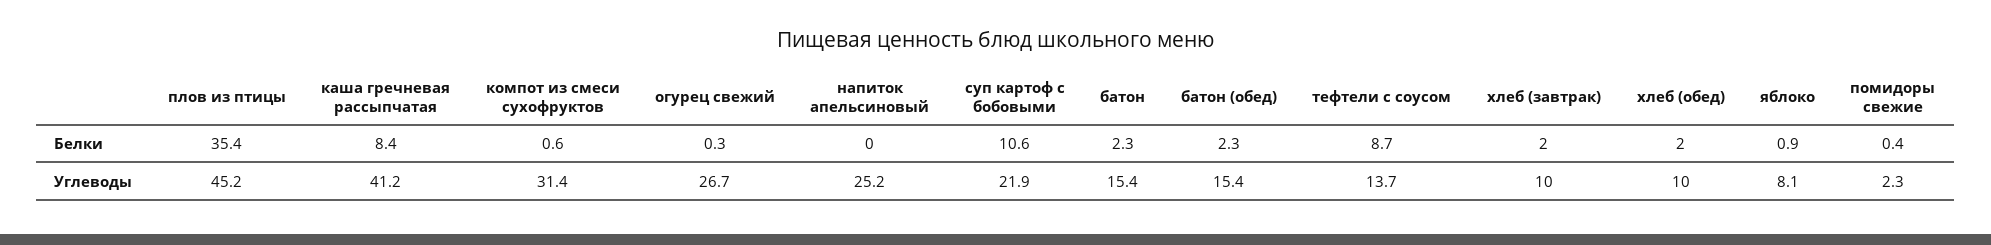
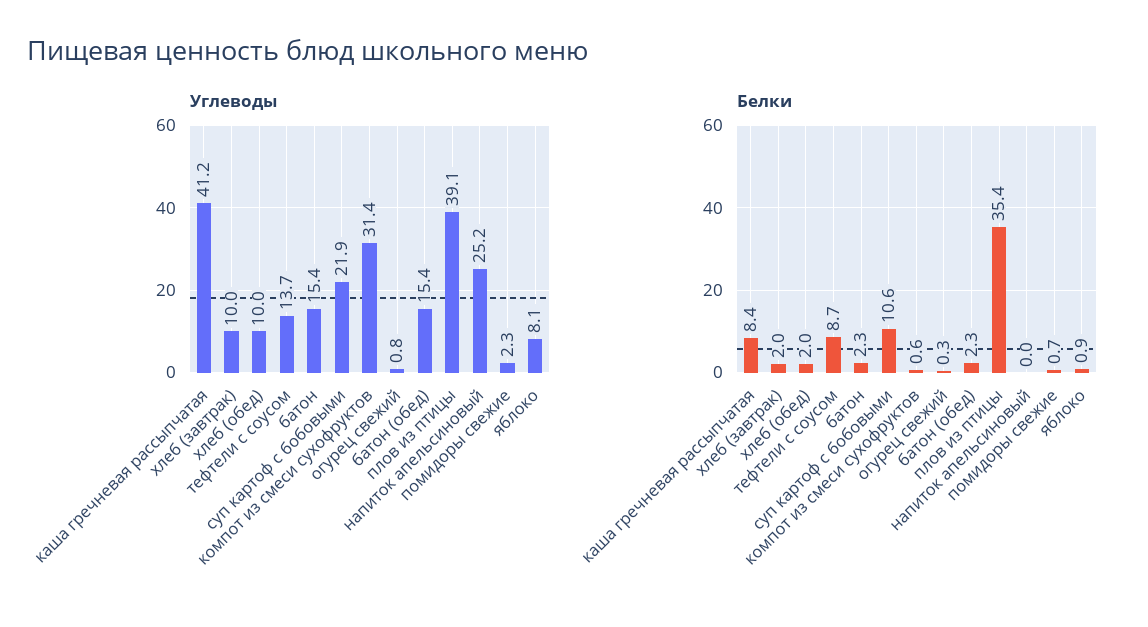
  {
    "Белки": {
      "плов из птицы": 35.4,
      "каша гречневая рассыпчатая": 8.4,
      "компот из смеси сухофруктов": 0.6,
      "огурец свежий": 0.3,
      "напиток апельсиновый": 0,
      "суп картоф с бобовыми": 10.6,
      "батон": 2.3,
      "батон (обед)": 2.3,
      "тефтели с соусом": 8.7,
      "хлеб (завтрак)": 2,
      "хлеб (обед)": 2,
      "яблоко": 0.9,
-     "помидоры свежие": 0.4
+     "помидоры свежие": 0.7
    },
    "Углеводы": {
-     "плов из птицы": 45.2,
+     "плов из птицы": 39.1,
      "каша гречневая рассыпчатая": 41.2,
      "компот из смеси сухофруктов": 31.4,
-     "огурец свежий": 26.7,
+     "огурец свежий": 0.8,
      "напиток апельсиновый": 25.2,
      "суп картоф с бобовыми": 21.9,
      "батон": 15.4,
      "батон (обед)": 15.4,
      "тефтели с соусом": 13.7,
      "хлеб (завтрак)": 10,
      "хлеб (обед)": 10,
      "яблоко": 8.1,
      "помидоры свежие": 2.3
    }
  }

